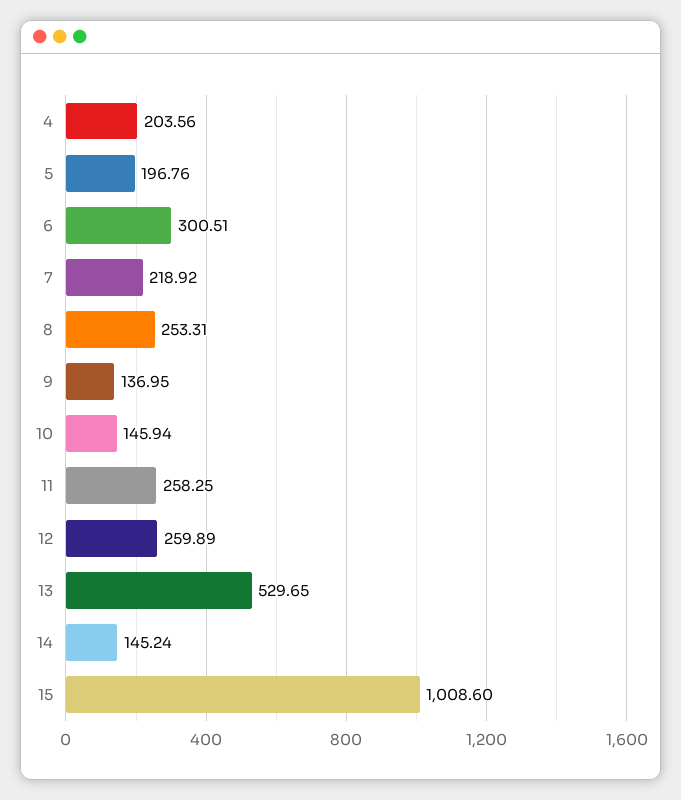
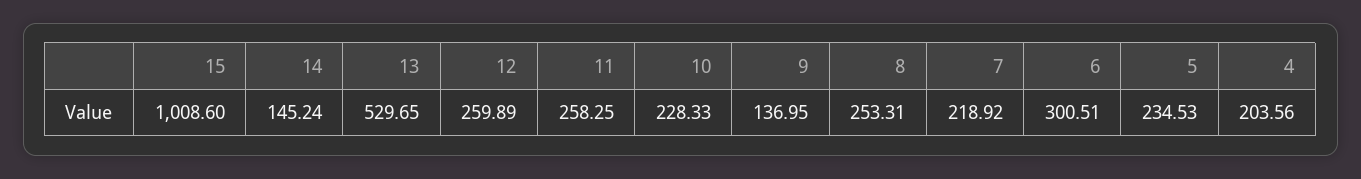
  {
    "4": 203.56,
-   "5": 196.76,
+   "5": 234.53,
    "6": 300.51,
    "7": 218.92,
    "8": 253.31,
    "9": 136.95,
-   "10": 145.94,
+   "10": 228.33,
    "11": 258.25,
    "12": 259.89,
    "13": 529.65,
    "14": 145.24,
    "15": 1008.6
  }

